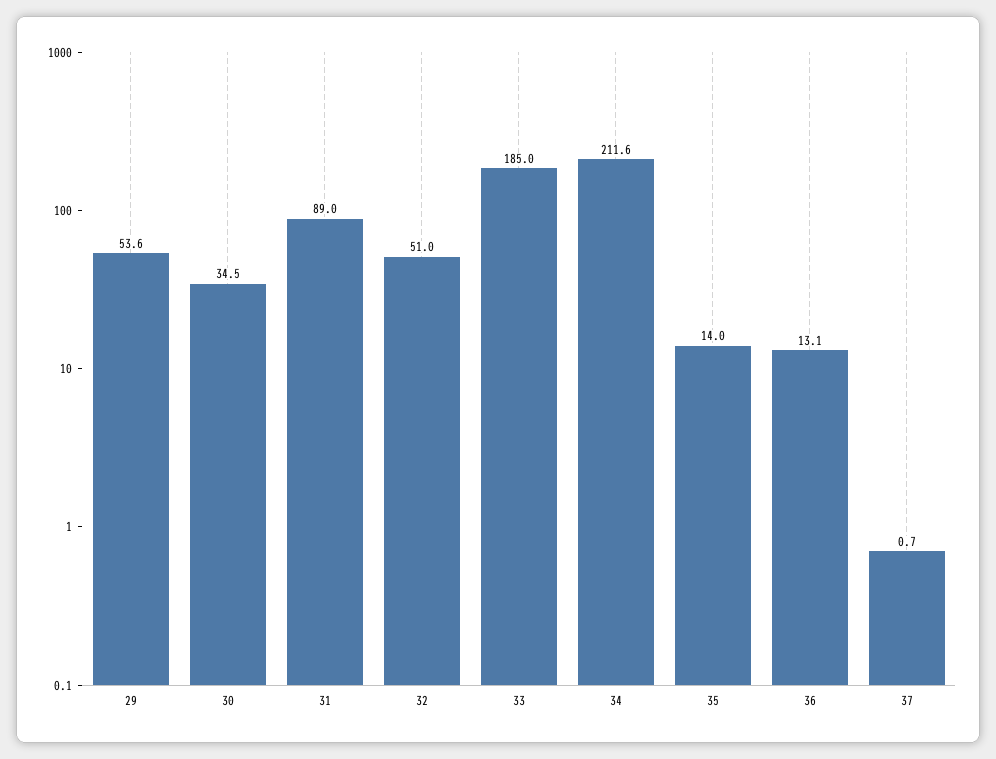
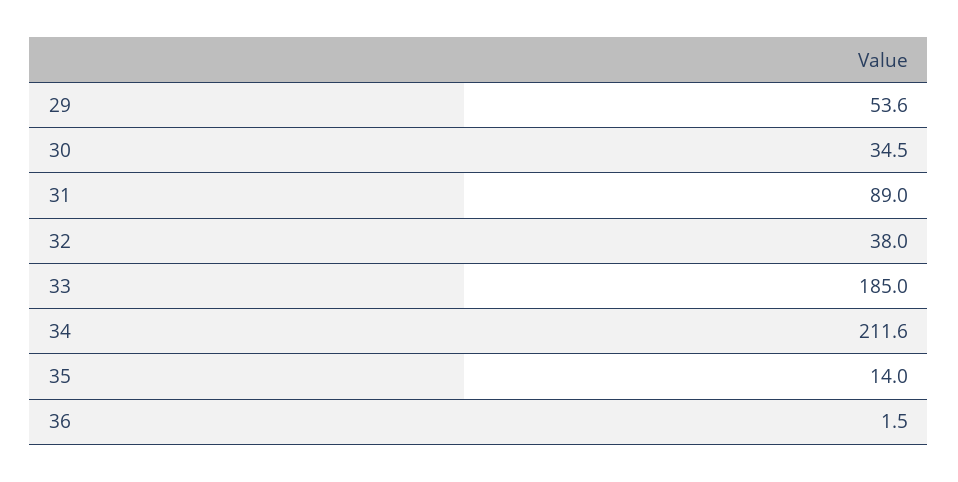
  {
    "29": 53.6,
    "30": 34.5,
    "31": 89,
-   "32": 51,
+   "32": 38,
    "33": 185,
    "34": 211.6,
    "35": 14,
-   "36": 13.1,
+   "36": 1.5
-   "37": 0.7
  }

